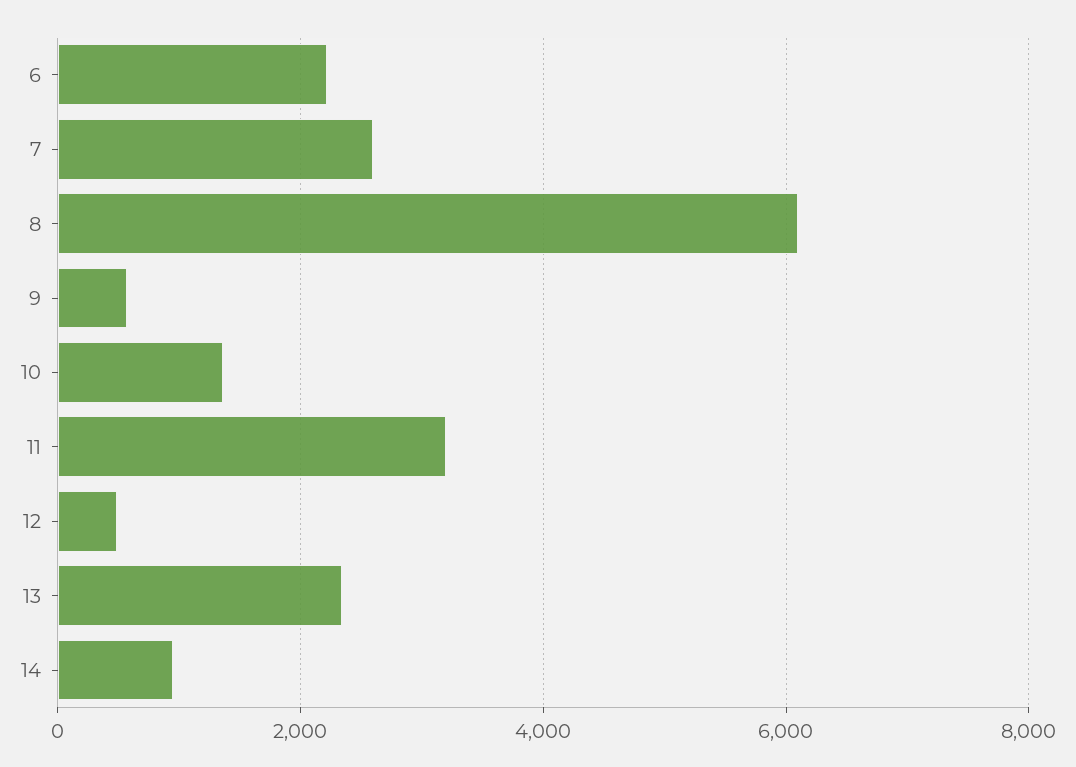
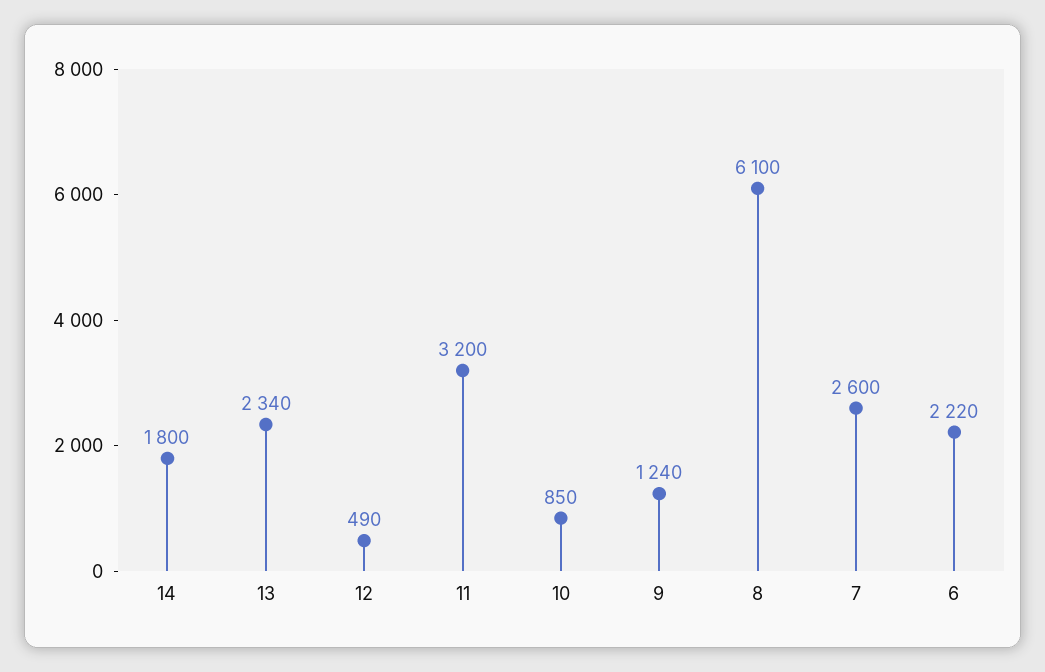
  {
    "6": 2220,
    "7": 2600,
    "8": 6100,
-   "9": 600,
+   "9": 1240,
-   "10": 1400,
+   "10": 850,
    "11": 3200,
    "12": 490,
    "13": 2340,
-   "14": 1000
+   "14": 1800
  }

